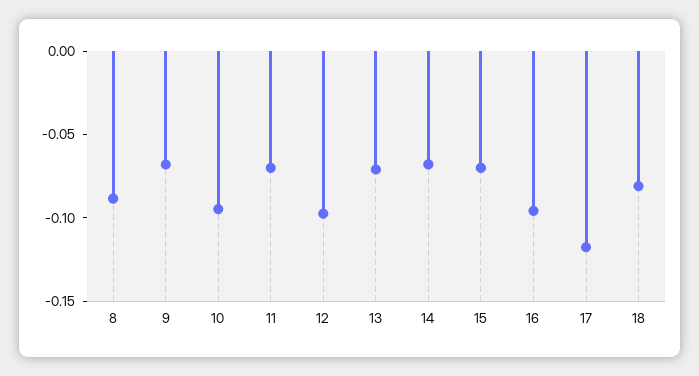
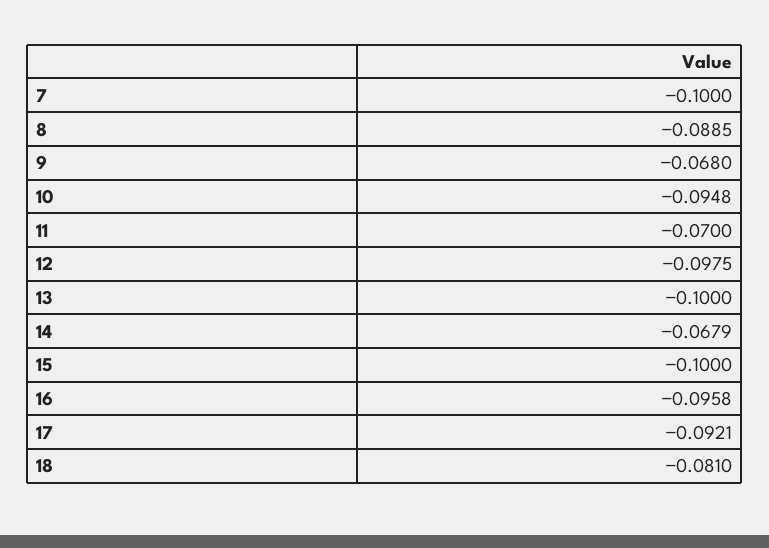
  {
    "8": -0.0885,
    "9": -0.068,
    "10": -0.0948,
    "11": -0.07,
    "12": -0.0975,
-   "13": -0.07,
+   "13": -0.1,
    "14": -0.0679,
-   "15": -0.07,
+   "15": -0.1,
    "16": -0.0958,
-   "17": -0.12,
+   "17": -0.0921,
-   "18": -0.081
+   "18": -0.081,
+   "7": -0.1
  }

